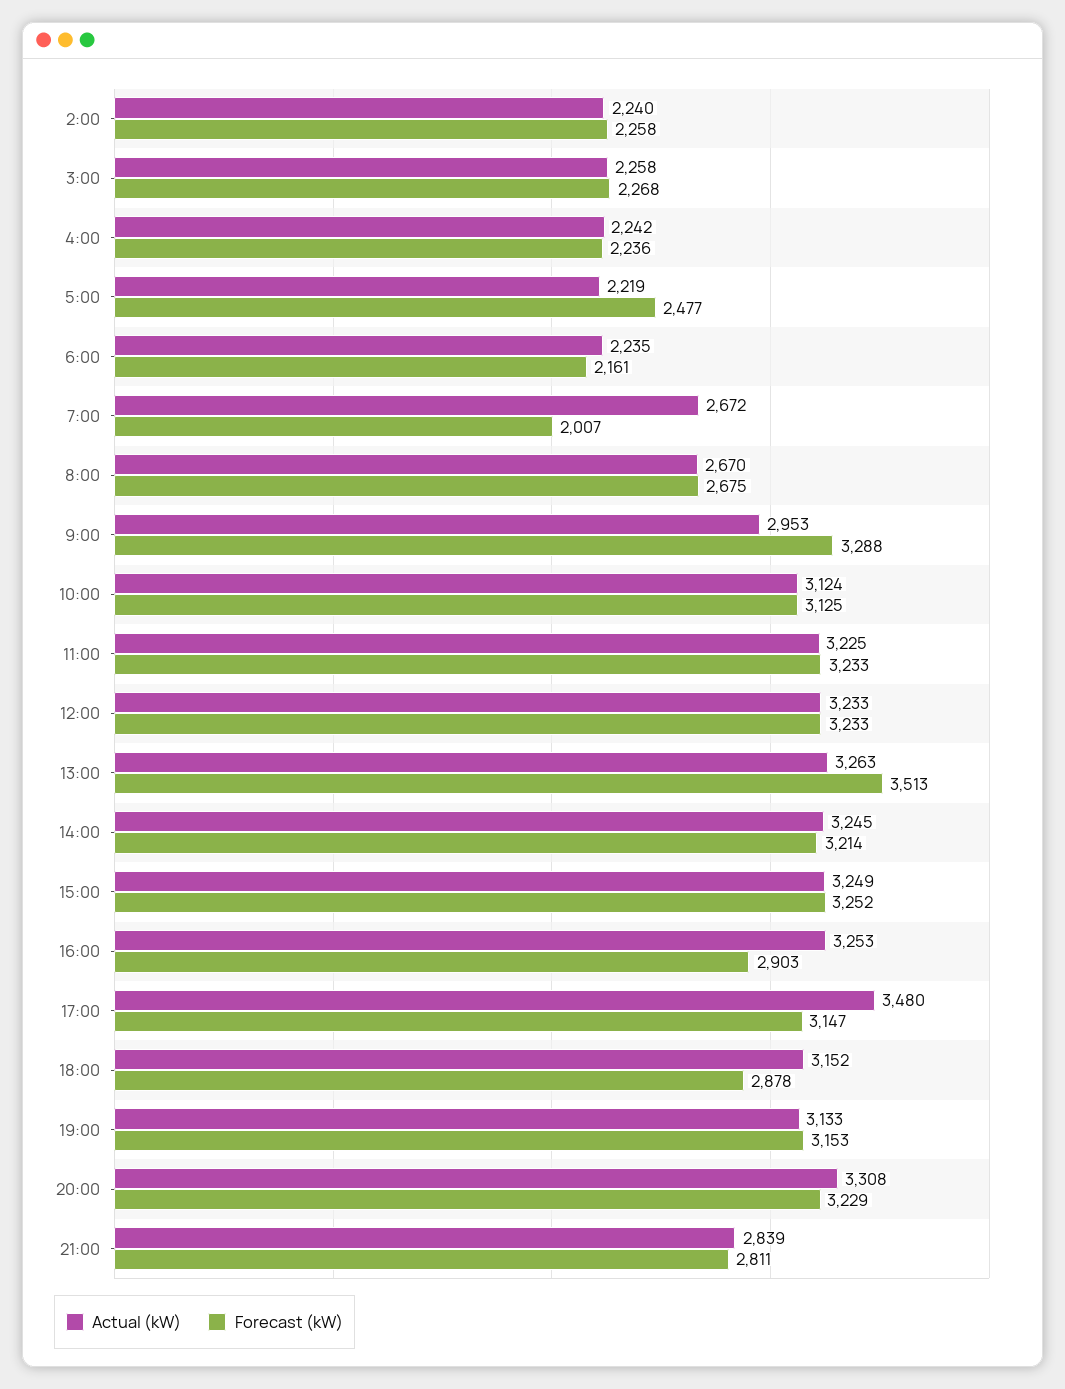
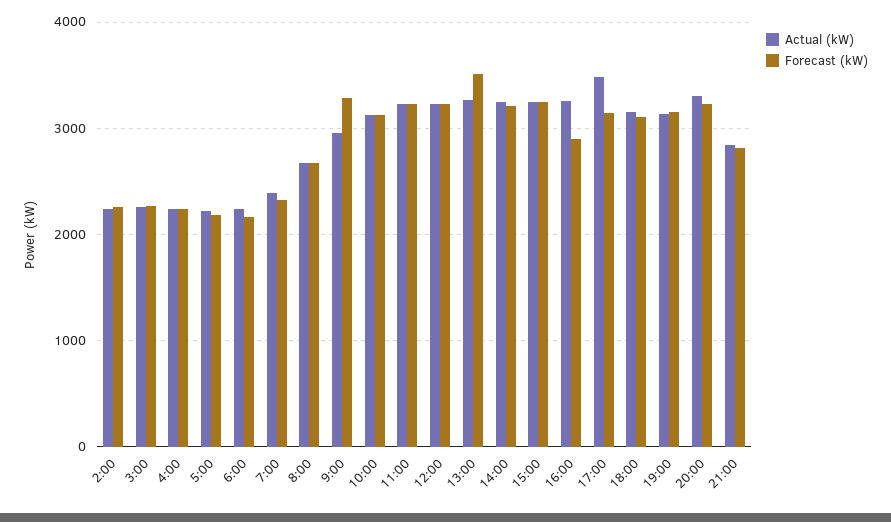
  {
    "Actual (kW)": {
      "2:00": 2240,
      "3:00": 2258,
      "4:00": 2242,
      "5:00": 2219,
      "6:00": 2235,
-     "7:00": 2672,
+     "7:00": 2400,
      "8:00": 2670,
      "9:00": 2953,
      "10:00": 3124,
      "11:00": 3225,
      "12:00": 3233,
      "13:00": 3263,
      "14:00": 3245,
      "15:00": 3249,
      "16:00": 3253,
      "17:00": 3480,
      "18:00": 3152,
      "19:00": 3133,
      "20:00": 3308,
      "21:00": 2839
    },
    "Forecast (kW)": {
      "2:00": 2258,
      "3:00": 2268,
      "4:00": 2236,
-     "5:00": 2477,
+     "5:00": 2200,
      "6:00": 2161,
-     "7:00": 2007,
+     "7:00": 2300,
      "8:00": 2675,
      "9:00": 3288,
      "10:00": 3125,
      "11:00": 3233,
      "12:00": 3233,
      "13:00": 3513,
      "14:00": 3214,
      "15:00": 3252,
      "16:00": 2903,
      "17:00": 3147,
-     "18:00": 2878,
+     "18:00": 3100,
      "19:00": 3153,
      "20:00": 3229,
      "21:00": 2811
    }
  }

